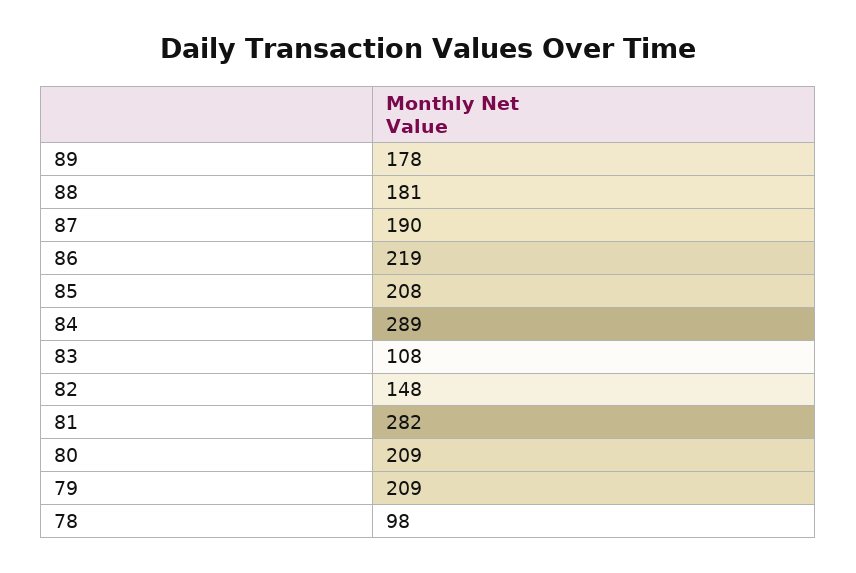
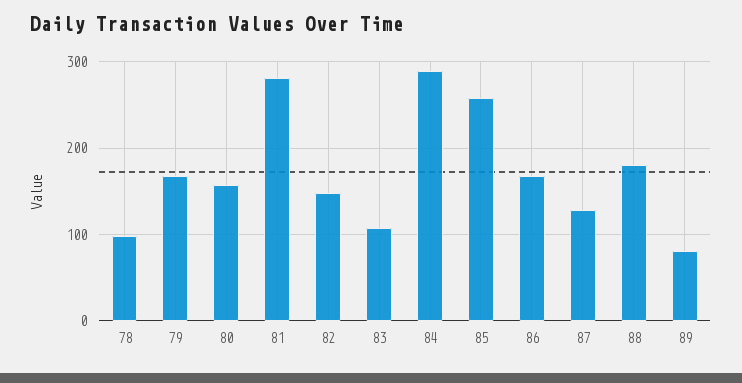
  {
-   "89": 178,
+   "89": 80,
    "88": 181,
-   "87": 190,
+   "87": 130,
-   "86": 219,
+   "86": 170,
-   "85": 208,
+   "85": 260,
    "84": 289,
    "83": 108,
    "82": 148,
    "81": 282,
-   "80": 209,
+   "80": 160,
-   "79": 209,
+   "79": 170,
    "78": 98
  }

